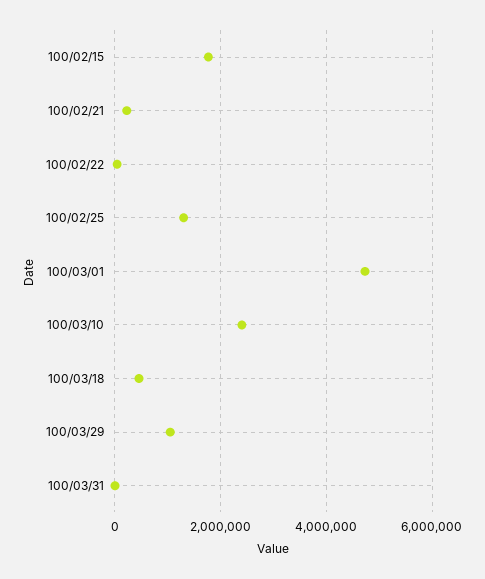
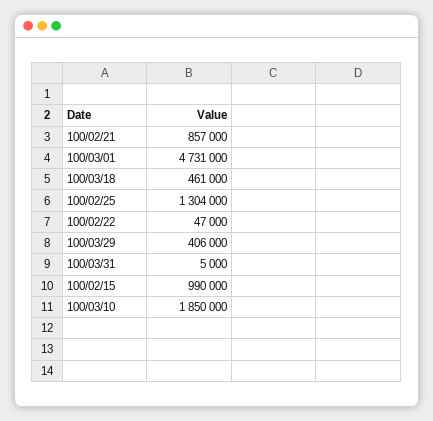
  {
-   "100/02/15": 1800000,
+   "100/02/15": 990000,
-   "100/02/21": 200000,
+   "100/02/21": 857000,
    "100/02/22": 47000,
    "100/02/25": 1304000,
    "100/03/01": 4731000,
-   "100/03/10": 2400000,
+   "100/03/10": 1850000,
    "100/03/18": 461000,
-   "100/03/29": 1000000,
+   "100/03/29": 406000,
    "100/03/31": 5000
  }

